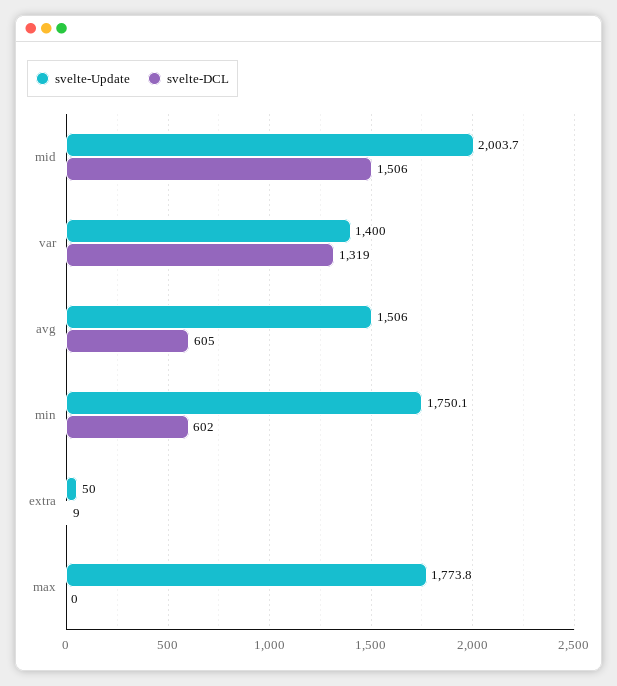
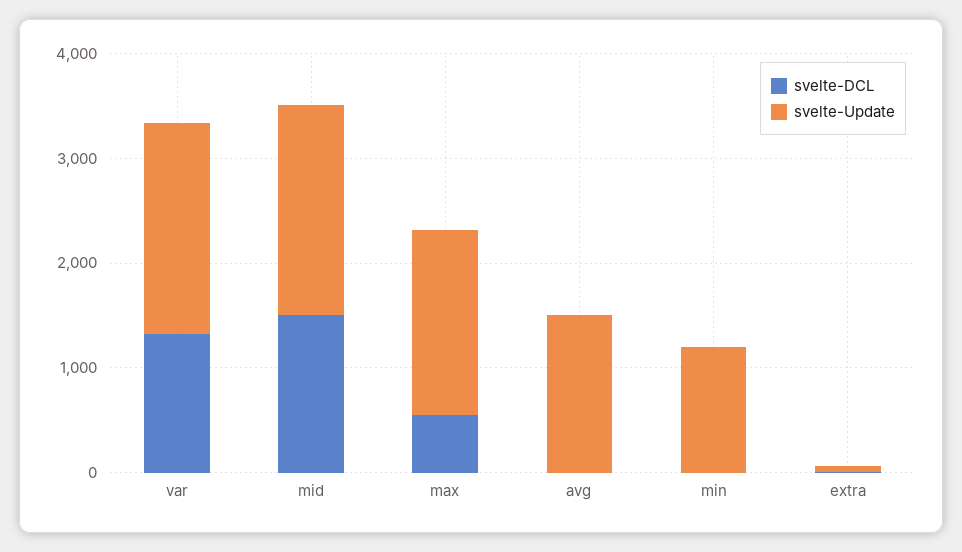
  {
    "svelte-Update": {
      "mid": 2003.7,
-     "var": 1400,
+     "var": 2000,
      "avg": 1506,
-     "min": 1750.1,
+     "min": 1200,
      "extra": 50,
      "max": 1773.8
    },
    "svelte-DCL": {
      "mid": 1506,
      "var": 1319,
-     "avg": 605,
+     "avg": 0,
-     "min": 602,
+     "min": 0,
      "extra": 9,
-     "max": 0
+     "max": 600
    }
  }

